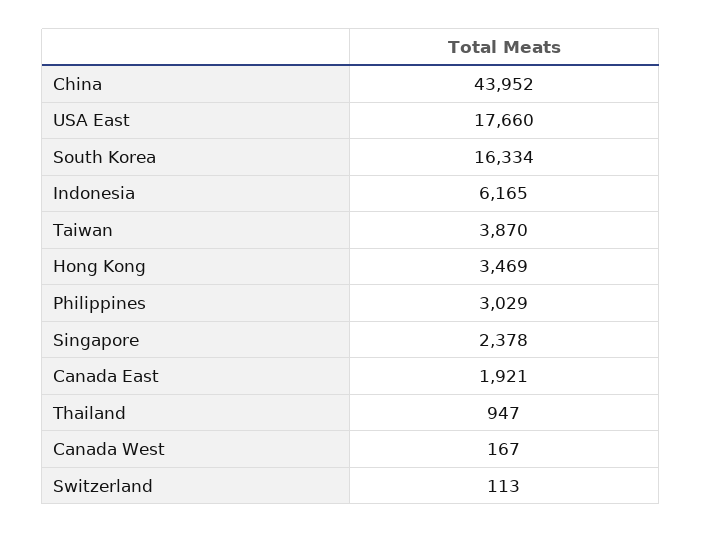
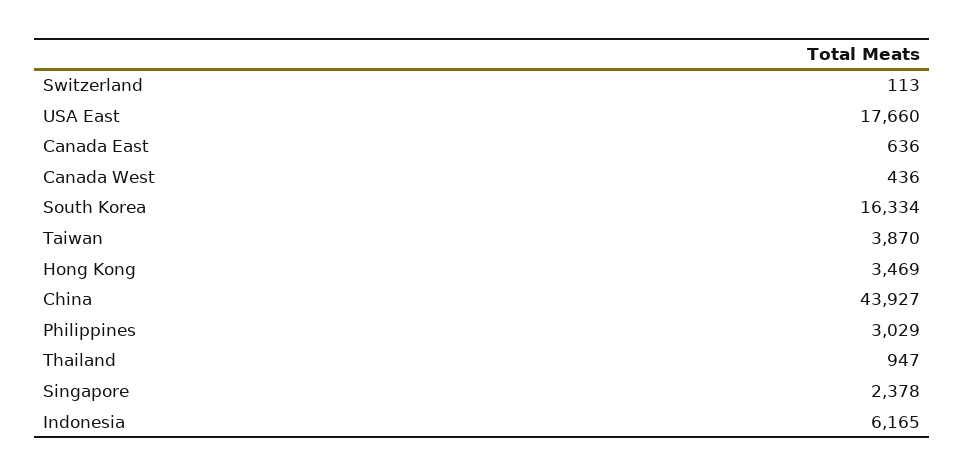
  {
-   "China": 43952,
+   "China": 43927,
    "USA East": 17660,
    "South Korea": 16334,
    "Indonesia": 6165,
    "Taiwan": 3870,
    "Hong Kong": 3469,
    "Philippines": 3029,
    "Singapore": 2378,
-   "Canada East": 1921,
+   "Canada East": 636,
    "Thailand": 947,
-   "Canada West": 167,
+   "Canada West": 436,
    "Switzerland": 113
  }

